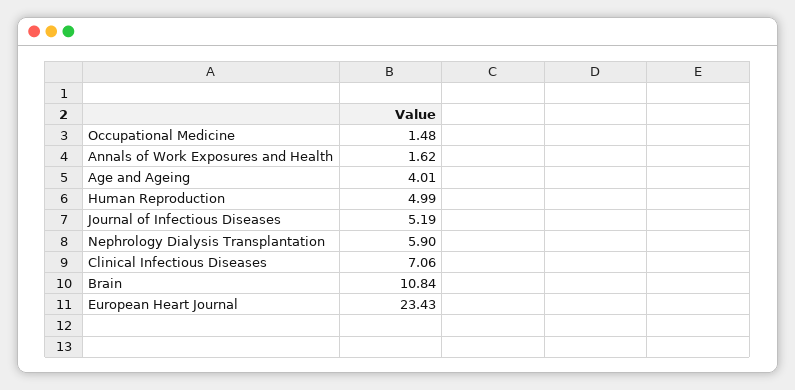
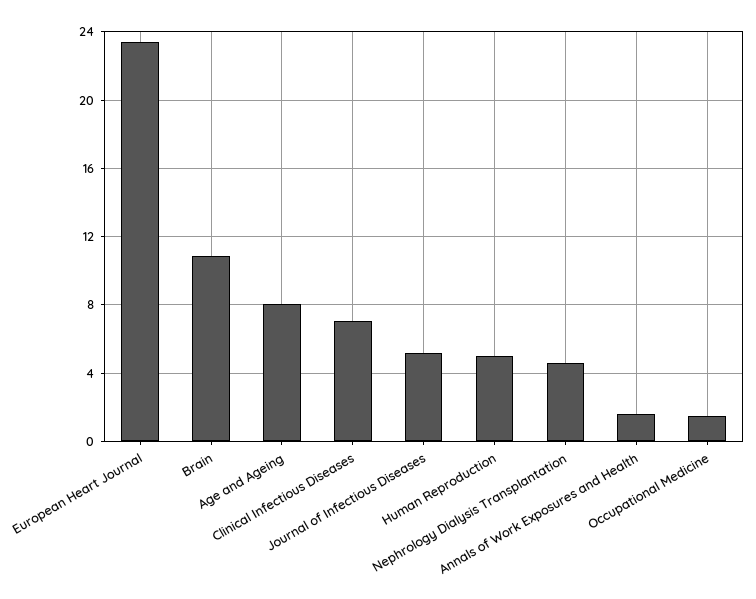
  {
    "Occupational Medicine": 1.48,
    "Annals of Work Exposures and Health": 1.62,
-   "Age and Ageing": 4.01,
+   "Age and Ageing": 8,
    "Human Reproduction": 4.99,
    "Journal of Infectious Diseases": 5.19,
-   "Nephrology Dialysis Transplantation": 5.9,
+   "Nephrology Dialysis Transplantation": 4.5,
    "Clinical Infectious Diseases": 7.06,
    "Brain": 10.84,
    "European Heart Journal": 23.43
  }

